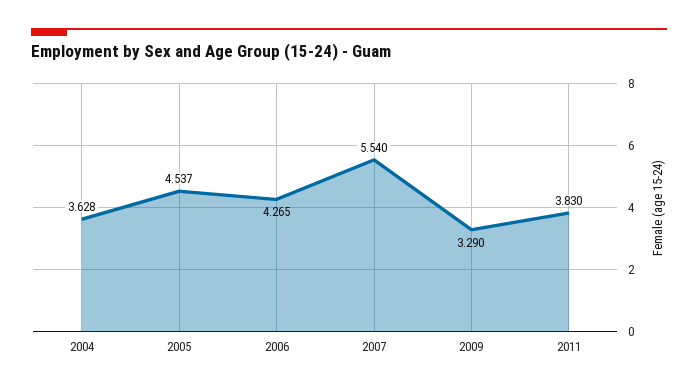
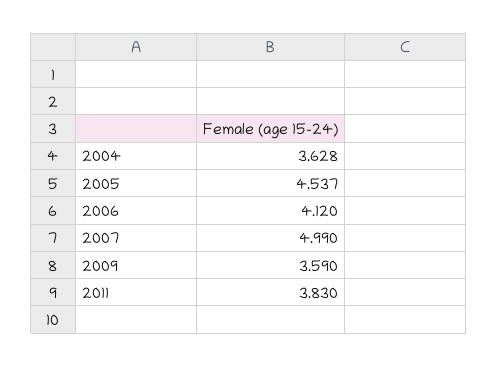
  {
    "2004": 3.628,
    "2005": 4.537,
-   "2006": 4.265,
+   "2006": 4.12,
-   "2007": 5.54,
+   "2007": 4.99,
-   "2009": 3.29,
+   "2009": 3.59,
    "2011": 3.83
  }

